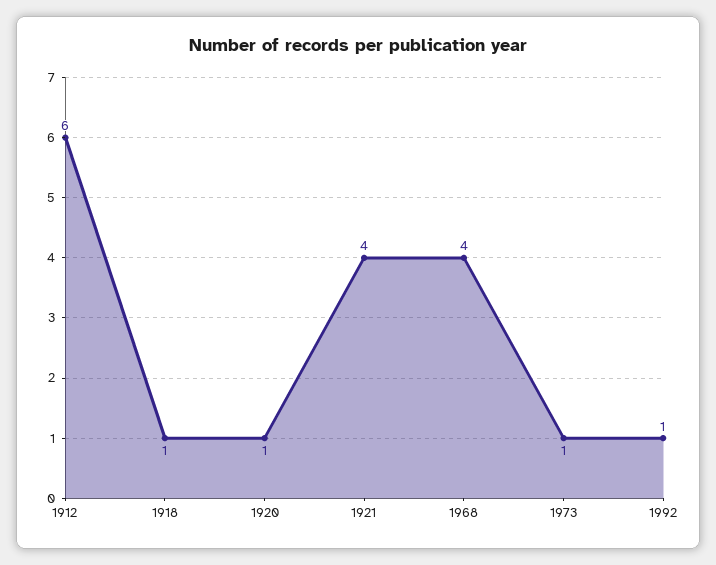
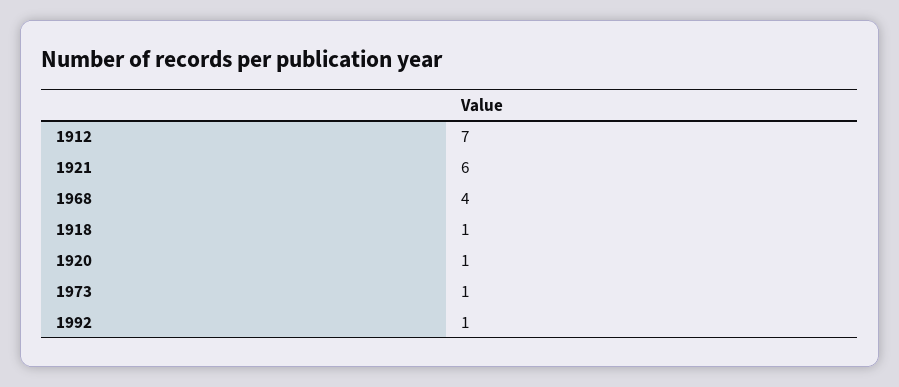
  {
-   "1912": 6,
+   "1912": 7,
    "1918": 1,
    "1920": 1,
-   "1921": 4,
+   "1921": 6,
    "1968": 4,
    "1973": 1,
    "1992": 1
  }

